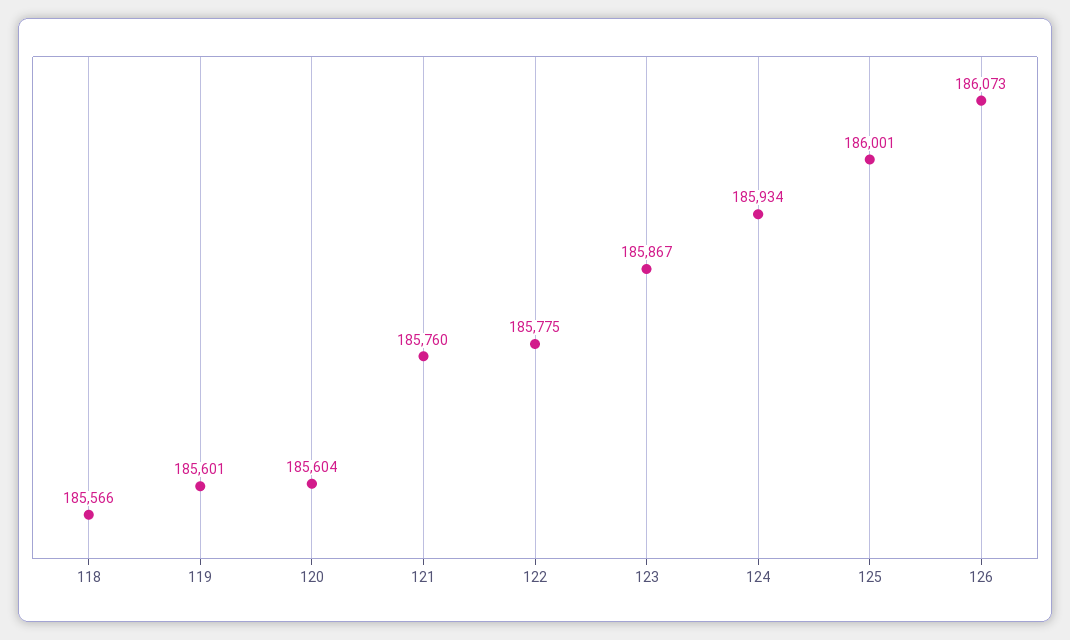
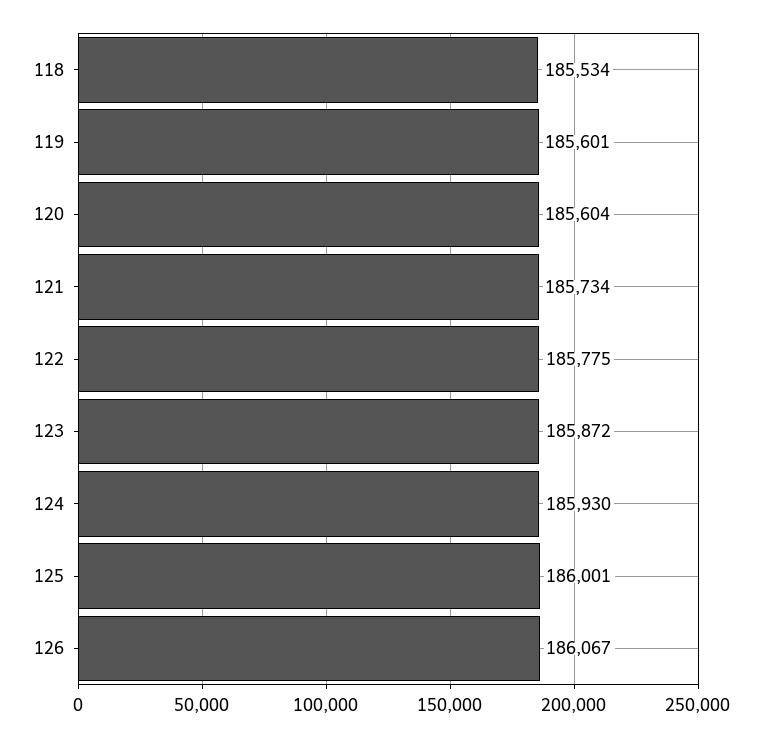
  {
-   "118": 185566,
+   "118": 185534,
    "119": 185601,
    "120": 185604,
-   "121": 185760,
+   "121": 185734,
    "122": 185775,
-   "123": 185867,
+   "123": 185872,
-   "124": 185934,
+   "124": 185930,
    "125": 186001,
-   "126": 186073
+   "126": 186067
  }

